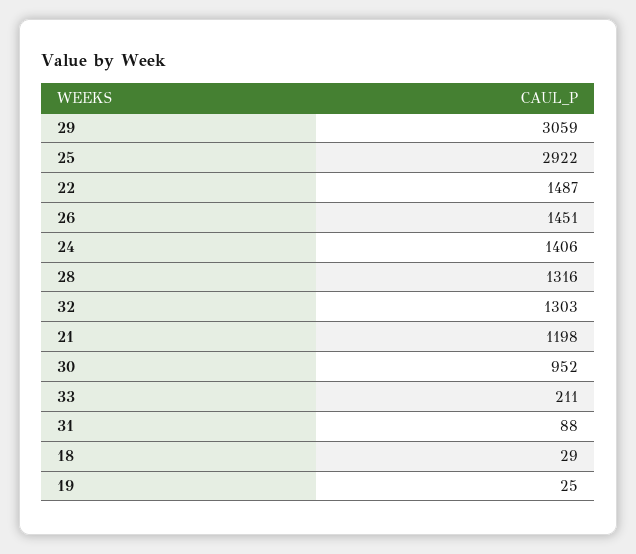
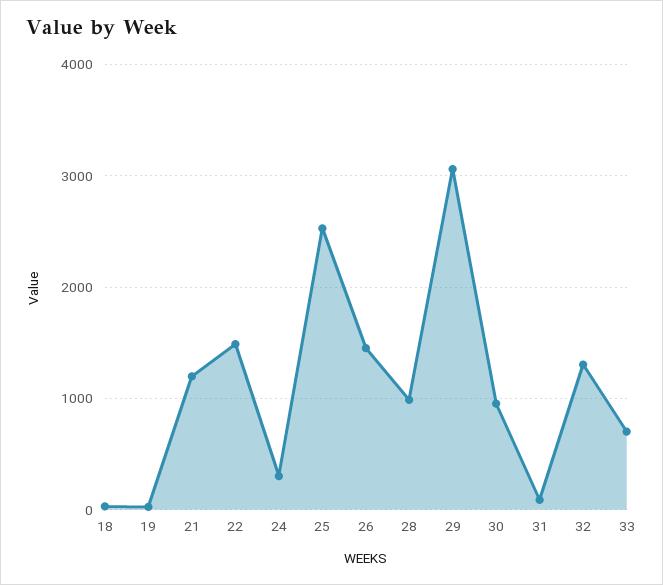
  {
    "29": 3059,
-   "25": 2922,
+   "25": 2500,
    "22": 1487,
    "26": 1451,
-   "24": 1406,
+   "24": 300,
-   "28": 1316,
+   "28": 1000,
    "32": 1303,
    "21": 1198,
    "30": 952,
-   "33": 211,
+   "33": 700,
    "31": 88,
    "18": 29,
    "19": 25
  }

